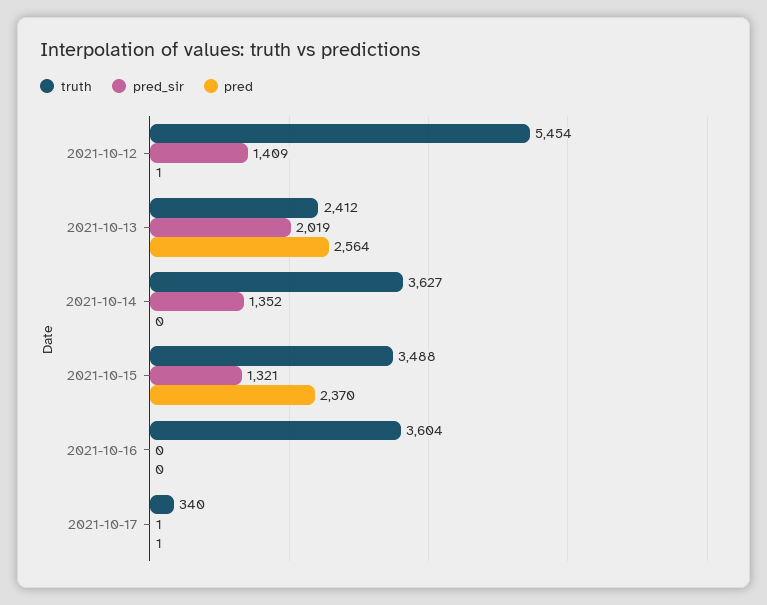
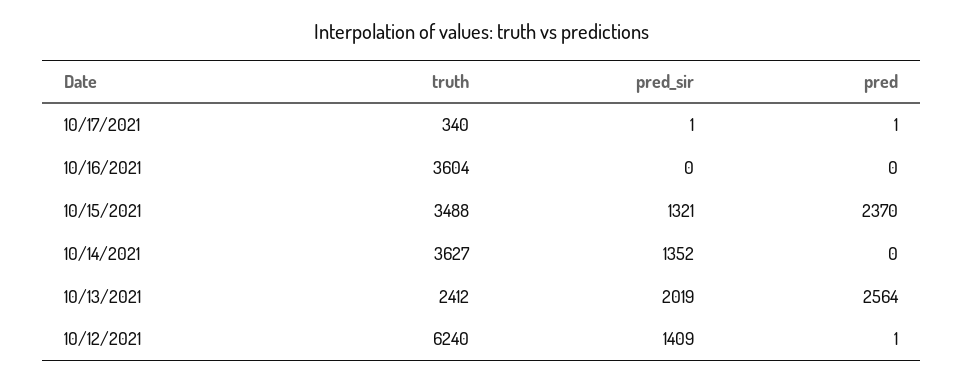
  {
    "truth": {
-     "2021-10-12": 5454,
+     "2021-10-12": 6240,
      "2021-10-13": 2412,
      "2021-10-14": 3627,
      "2021-10-15": 3488,
      "2021-10-16": 3604,
      "2021-10-17": 340
    },
    "pred_sir": {
      "2021-10-12": 1409,
      "2021-10-13": 2019,
      "2021-10-14": 1352,
      "2021-10-15": 1321,
      "2021-10-16": 0,
      "2021-10-17": 1
    },
    "pred": {
      "2021-10-12": 1,
      "2021-10-13": 2564,
      "2021-10-14": 0,
      "2021-10-15": 2370,
      "2021-10-16": 0,
      "2021-10-17": 1
    }
  }

